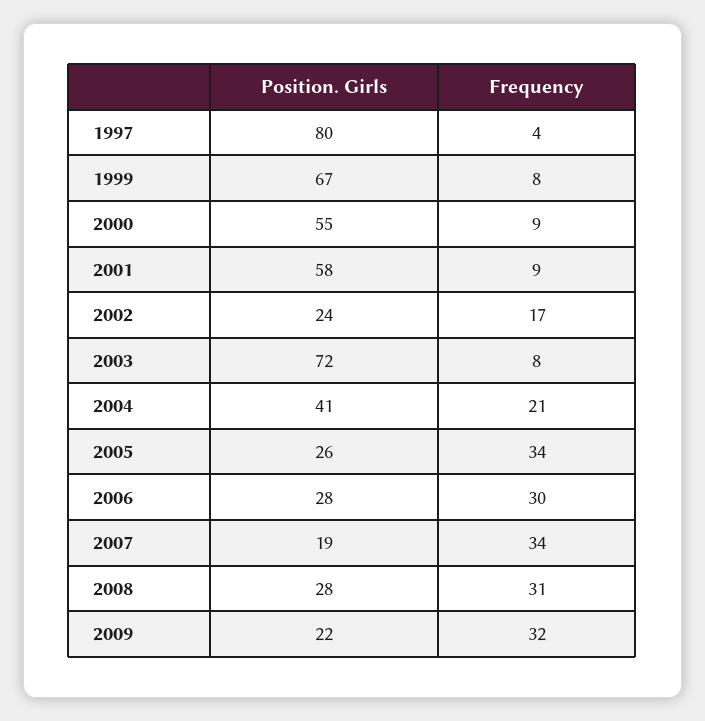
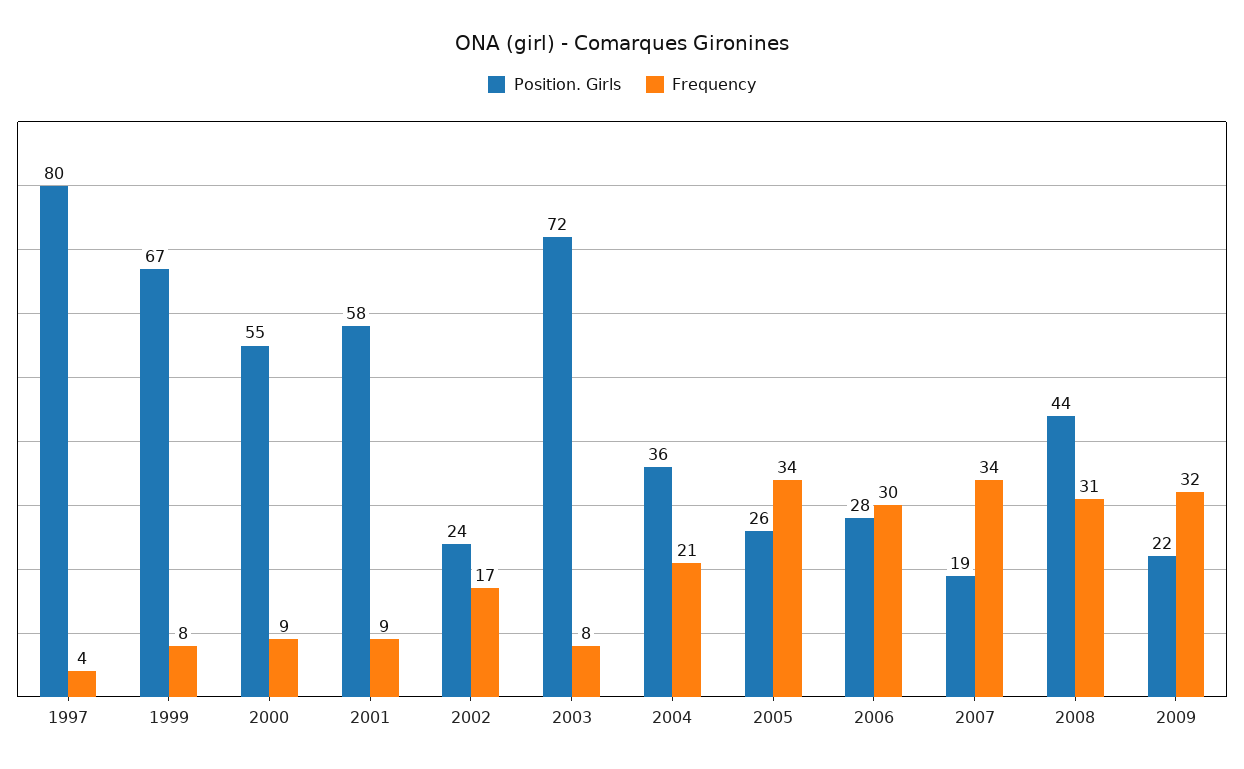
  {
    "Position. Girls": {
      "1997": 80,
      "1999": 67,
      "2000": 55,
      "2001": 58,
      "2002": 24,
      "2003": 72,
-     "2004": 41,
+     "2004": 36,
      "2005": 26,
      "2006": 28,
      "2007": 19,
-     "2008": 28,
+     "2008": 44,
      "2009": 22
    },
    "Frequency": {
      "1997": 4,
      "1999": 8,
      "2000": 9,
      "2001": 9,
      "2002": 17,
      "2003": 8,
      "2004": 21,
      "2005": 34,
      "2006": 30,
      "2007": 34,
      "2008": 31,
      "2009": 32
    }
  }

